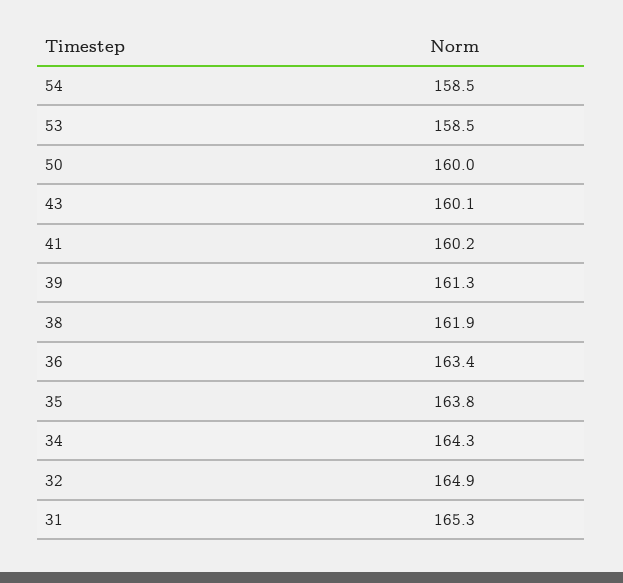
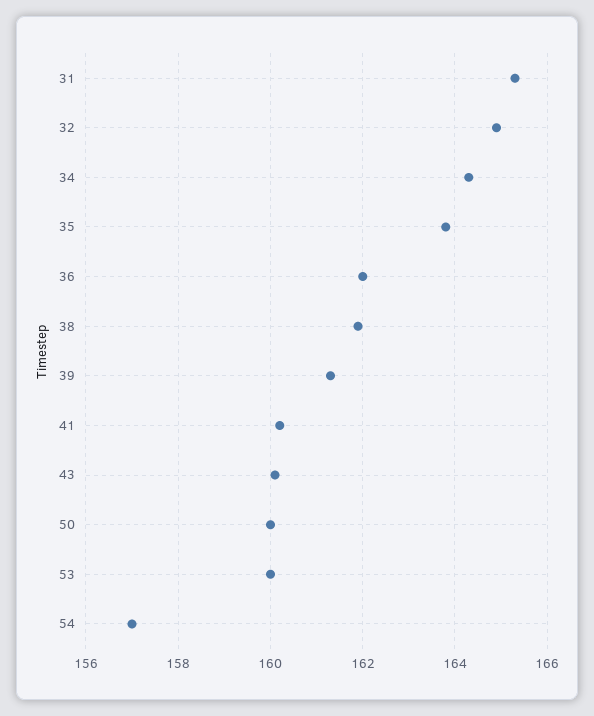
  {
-   "54": 158.5,
+   "54": 157,
-   "53": 158.5,
+   "53": 160,
    "50": 160,
    "43": 160.1,
    "41": 160.2,
    "39": 161.3,
    "38": 161.9,
-   "36": 163.4,
+   "36": 162,
    "35": 163.8,
    "34": 164.3,
    "32": 164.9,
    "31": 165.3
  }

